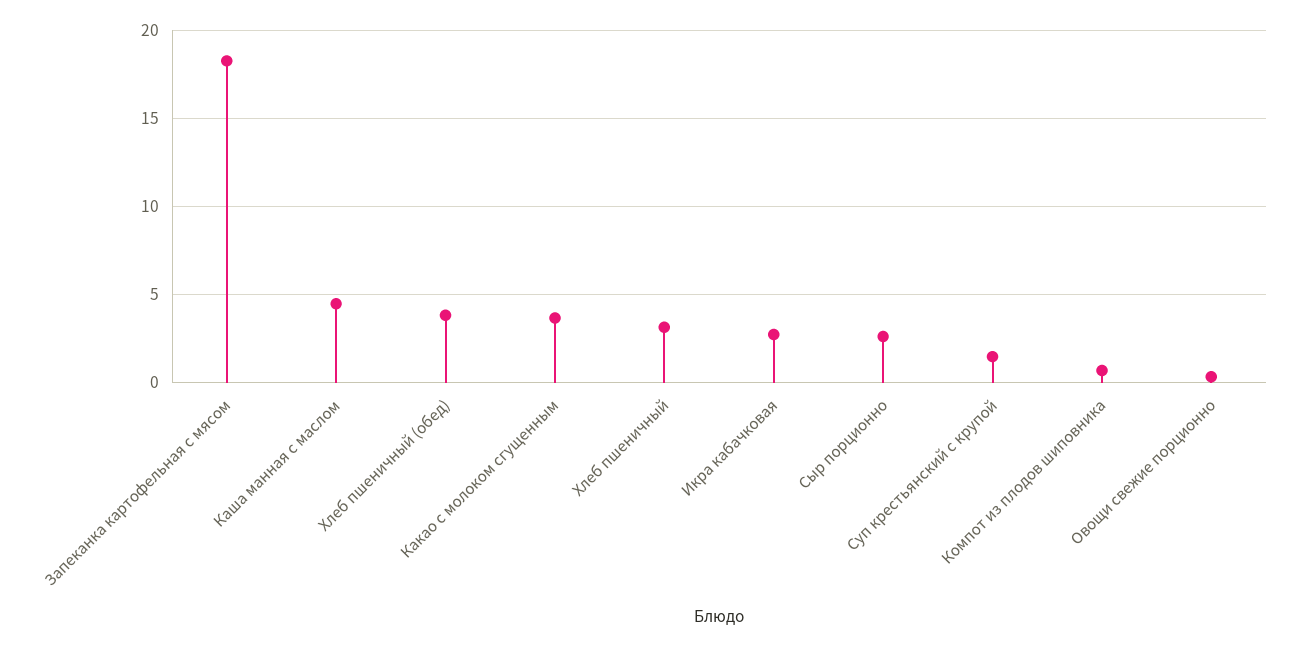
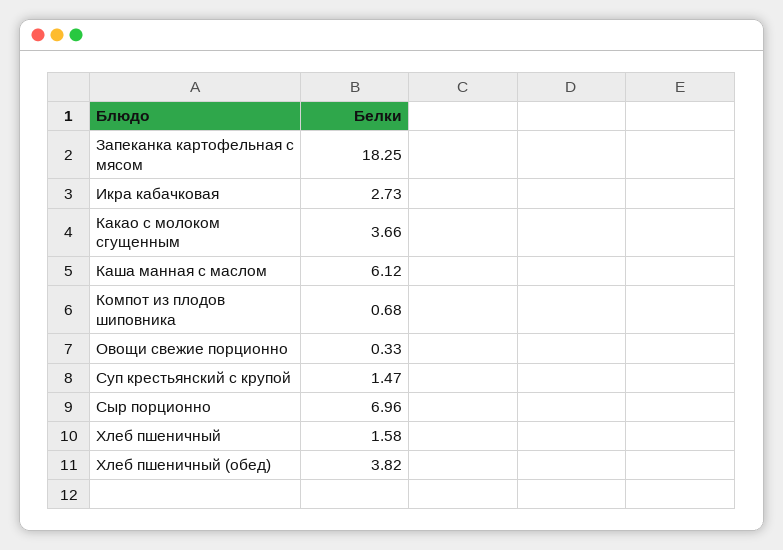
  {
    "Запеканка картофельная с мясом": 18.25,
-   "Каша манная с маслом": 4.5,
+   "Каша манная с маслом": 6.12,
    "Хлеб пшеничный (обед)": 3.82,
    "Какао с молоком сгущенным": 3.66,
-   "Хлеб пшеничный": 3,
+   "Хлеб пшеничный": 1.58,
    "Икра кабачковая": 2.73,
-   "Сыр порционно": 2.5,
+   "Сыр порционно": 6.96,
    "Суп крестьянский с крупой": 1.47,
    "Компот из плодов шиповника": 0.68,
    "Овощи свежие порционно": 0.33
  }

